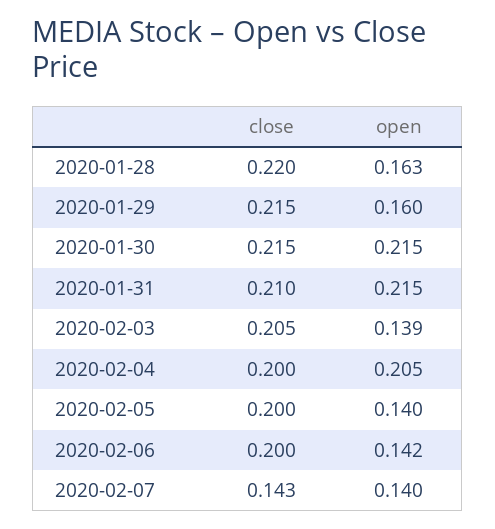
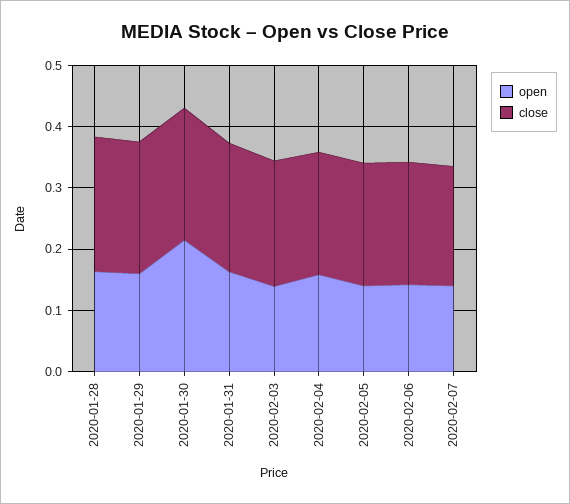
  {
    "close": {
      "2020-01-28": 0.22,
      "2020-01-29": 0.215,
      "2020-01-30": 0.215,
      "2020-01-31": 0.21,
      "2020-02-03": 0.205,
      "2020-02-04": 0.2,
      "2020-02-05": 0.2,
      "2020-02-06": 0.2,
-     "2020-02-07": 0.143
+     "2020-02-07": 0.2
    },
    "open": {
      "2020-01-28": 0.163,
      "2020-01-29": 0.16,
      "2020-01-30": 0.215,
-     "2020-01-31": 0.215,
+     "2020-01-31": 0.16,
      "2020-02-03": 0.139,
-     "2020-02-04": 0.205,
+     "2020-02-04": 0.16,
      "2020-02-05": 0.14,
      "2020-02-06": 0.142,
      "2020-02-07": 0.14
    }
  }

